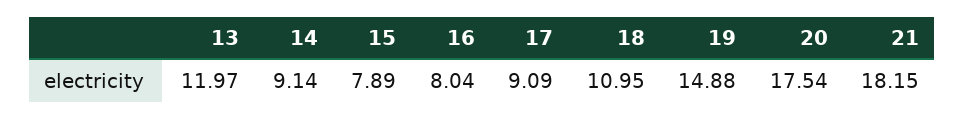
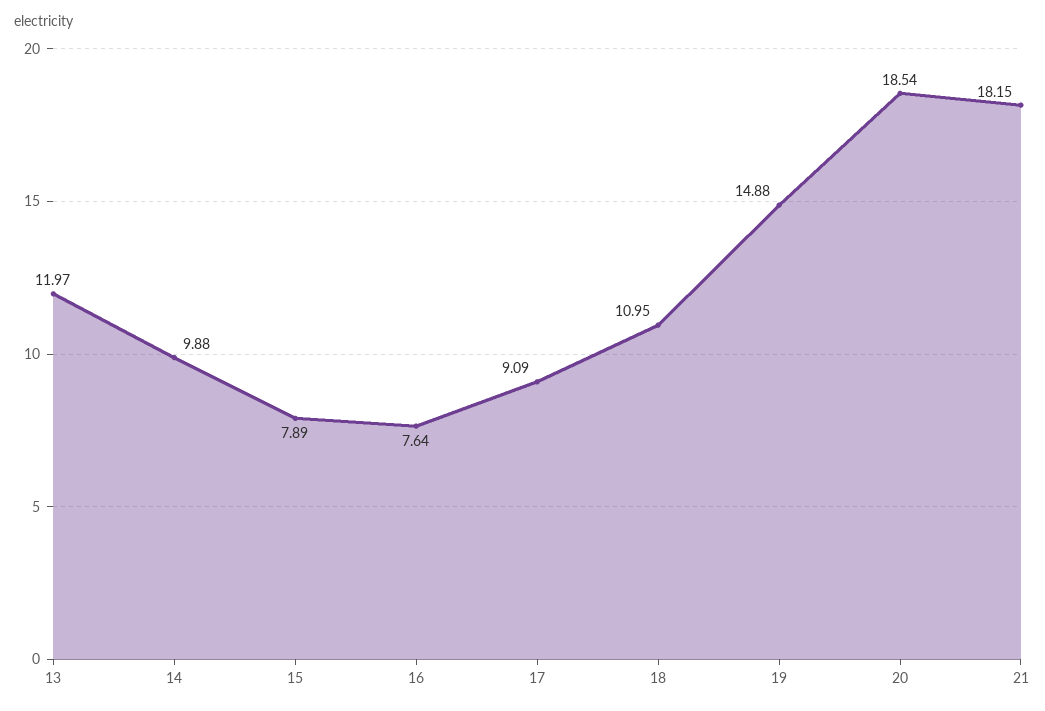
  {
    "13": 11.97,
-   "14": 9.14,
+   "14": 9.88,
    "15": 7.89,
-   "16": 8.04,
+   "16": 7.64,
    "17": 9.09,
    "18": 10.95,
    "19": 14.88,
-   "20": 17.54,
+   "20": 18.54,
    "21": 18.15
  }

